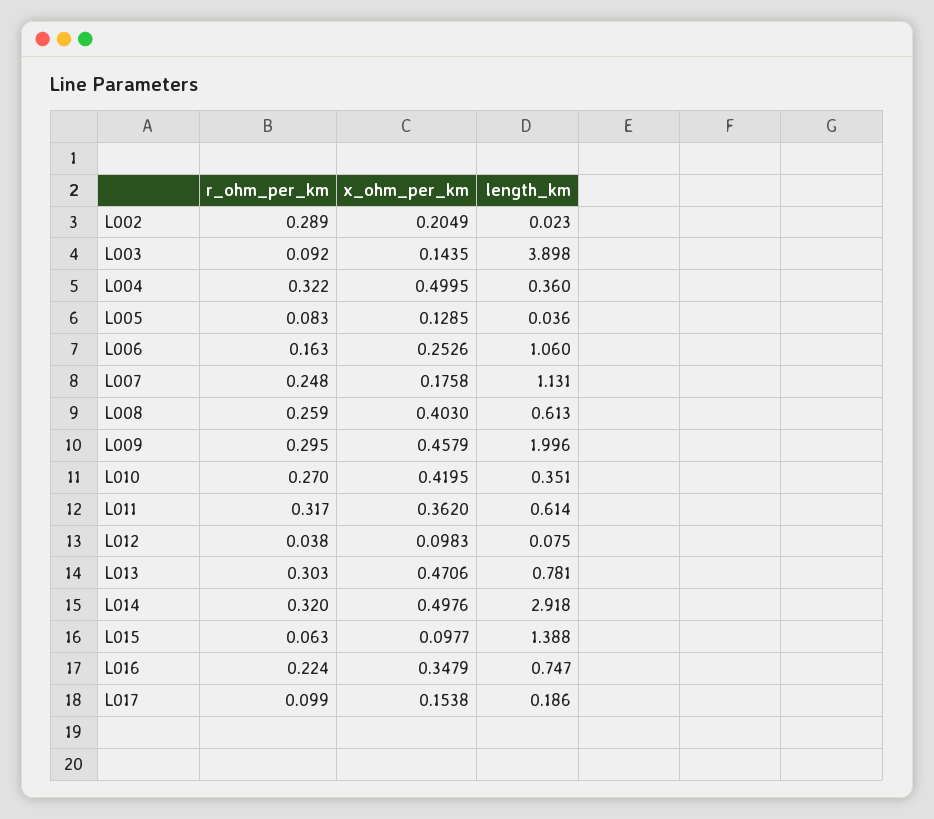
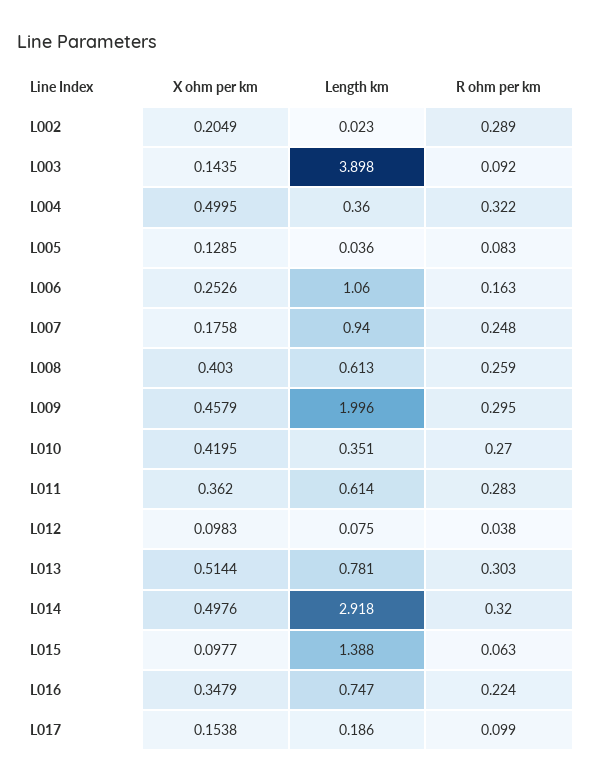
  {
    "r_ohm_per_km": {
      "L002": 0.289,
      "L003": 0.092,
      "L004": 0.322,
      "L005": 0.083,
      "L006": 0.163,
      "L007": 0.248,
      "L008": 0.259,
      "L009": 0.295,
      "L010": 0.27,
-     "L011": 0.317,
+     "L011": 0.283,
      "L012": 0.038,
      "L013": 0.303,
      "L014": 0.32,
      "L015": 0.063,
      "L016": 0.224,
      "L017": 0.099
    },
    "x_ohm_per_km": {
      "L002": 0.2049,
      "L003": 0.1435,
      "L004": 0.4995,
      "L005": 0.1285,
      "L006": 0.2526,
      "L007": 0.1758,
      "L008": 0.403,
      "L009": 0.4579,
      "L010": 0.4195,
      "L011": 0.362,
      "L012": 0.0983,
-     "L013": 0.4706,
+     "L013": 0.5144,
      "L014": 0.4976,
      "L015": 0.0977,
      "L016": 0.3479,
      "L017": 0.1538
    },
    "length_km": {
      "L002": 0.023,
      "L003": 3.898,
      "L004": 0.36,
      "L005": 0.036,
      "L006": 1.06,
-     "L007": 1.131,
+     "L007": 0.94,
      "L008": 0.613,
      "L009": 1.996,
      "L010": 0.351,
      "L011": 0.614,
      "L012": 0.075,
      "L013": 0.781,
      "L014": 2.918,
      "L015": 1.388,
      "L016": 0.747,
      "L017": 0.186
    }
  }

